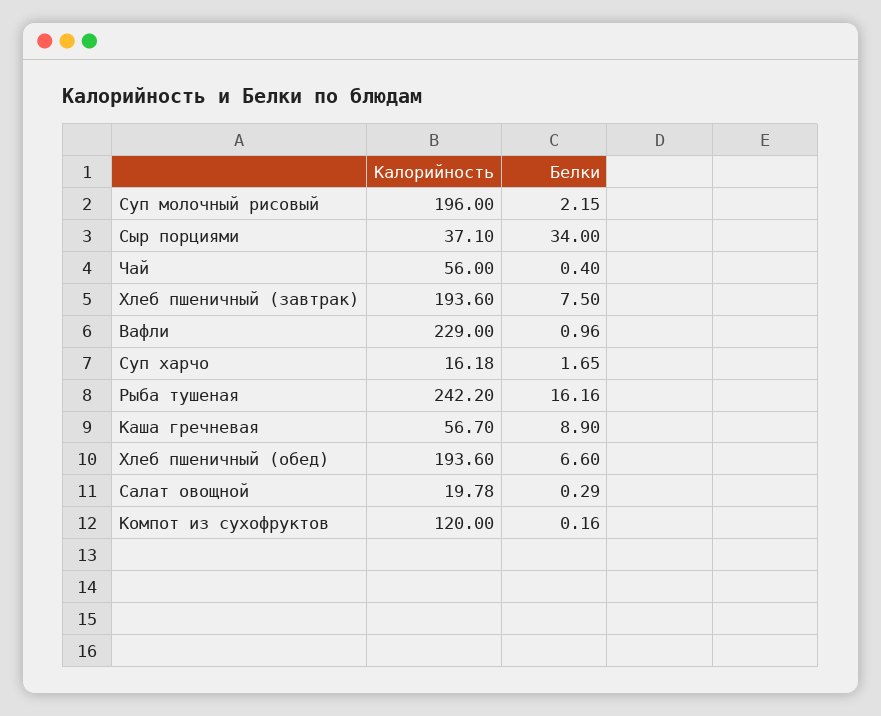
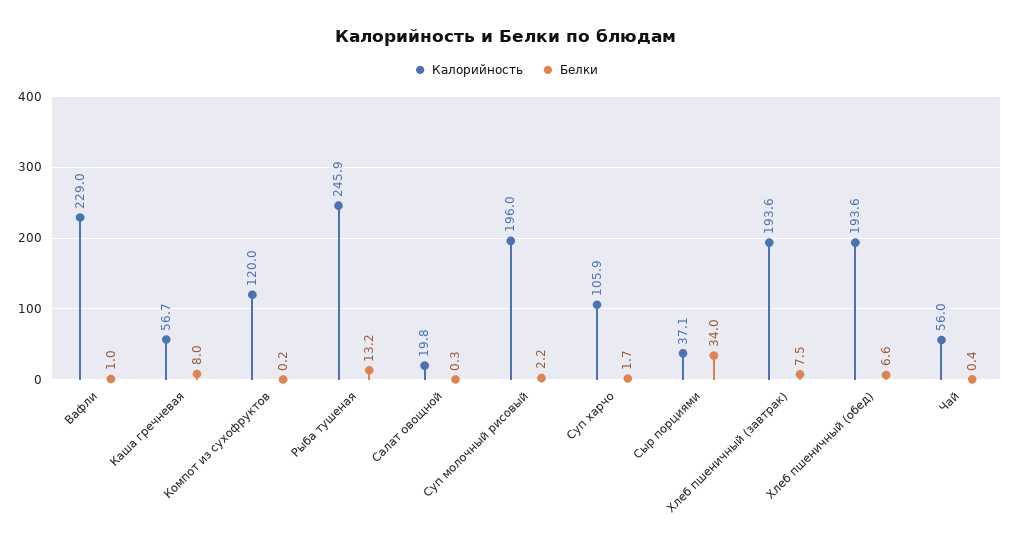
  {
    "Калорийность": {
      "Суп молочный рисовый": 196,
      "Сыр порциями": 37.1,
      "Чай": 56,
      "Хлеб пшеничный (завтрак)": 193.6,
      "Вафли": 229,
-     "Суп харчо": 16.18,
+     "Суп харчо": 105.9,
-     "Рыба тушеная": 242.2,
+     "Рыба тушеная": 245.9,
      "Каша гречневая": 56.7,
      "Хлеб пшеничный (обед)": 193.6,
      "Салат овощной": 19.78,
      "Компот из сухофруктов": 120
    },
    "Белки": {
      "Суп молочный рисовый": 2.15,
      "Сыр порциями": 34,
      "Чай": 0.4,
      "Хлеб пшеничный (завтрак)": 7.5,
      "Вафли": 0.96,
      "Суп харчо": 1.65,
-     "Рыба тушеная": 16.16,
+     "Рыба тушеная": 13.2,
-     "Каша гречневая": 8.9,
+     "Каша гречневая": 8,
      "Хлеб пшеничный (обед)": 6.6,
      "Салат овощной": 0.29,
      "Компот из сухофруктов": 0.16
    }
  }

